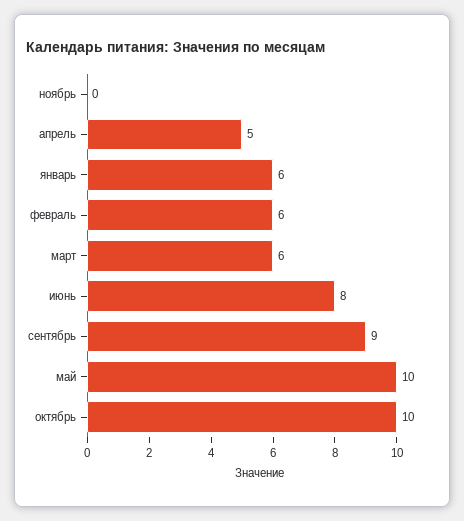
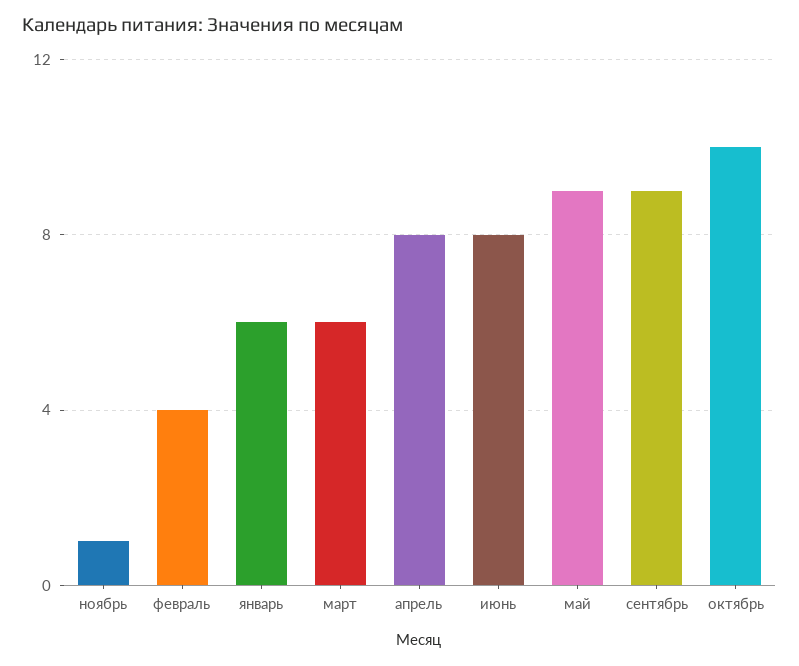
  {
-   "ноябрь": 0,
+   "ноябрь": 1,
-   "апрель": 5,
+   "апрель": 8,
    "январь": 6,
-   "февраль": 6,
+   "февраль": 4,
    "март": 6,
    "июнь": 8,
    "сентябрь": 9,
-   "май": 10,
+   "май": 9,
    "октябрь": 10
  }

